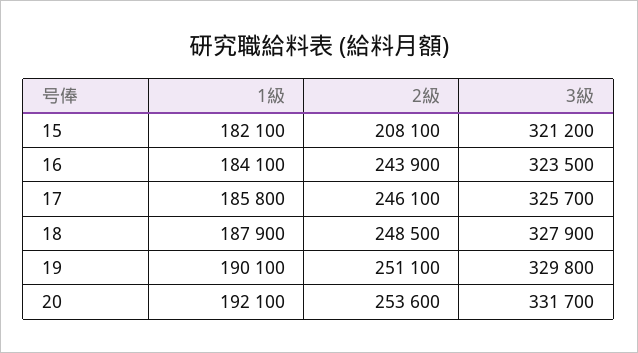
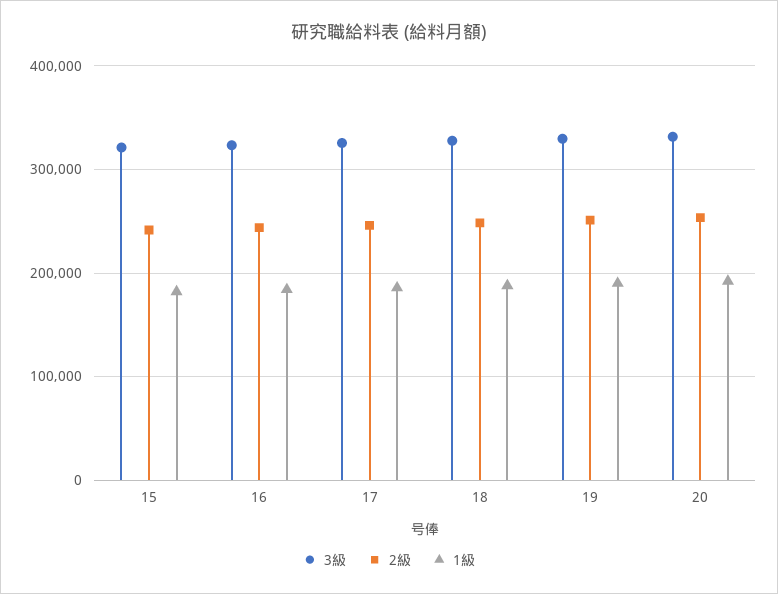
  {
    "1級": {
      "15": 182100,
      "16": 184100,
      "17": 185800,
      "18": 187900,
      "19": 190100,
      "20": 192100
    },
    "2級": {
-     "15": 208100,
+     "15": 240000,
      "16": 243900,
      "17": 246100,
      "18": 248500,
      "19": 251100,
      "20": 253600
    },
    "3級": {
      "15": 321200,
      "16": 323500,
      "17": 325700,
      "18": 327900,
      "19": 329800,
      "20": 331700
    }
  }

